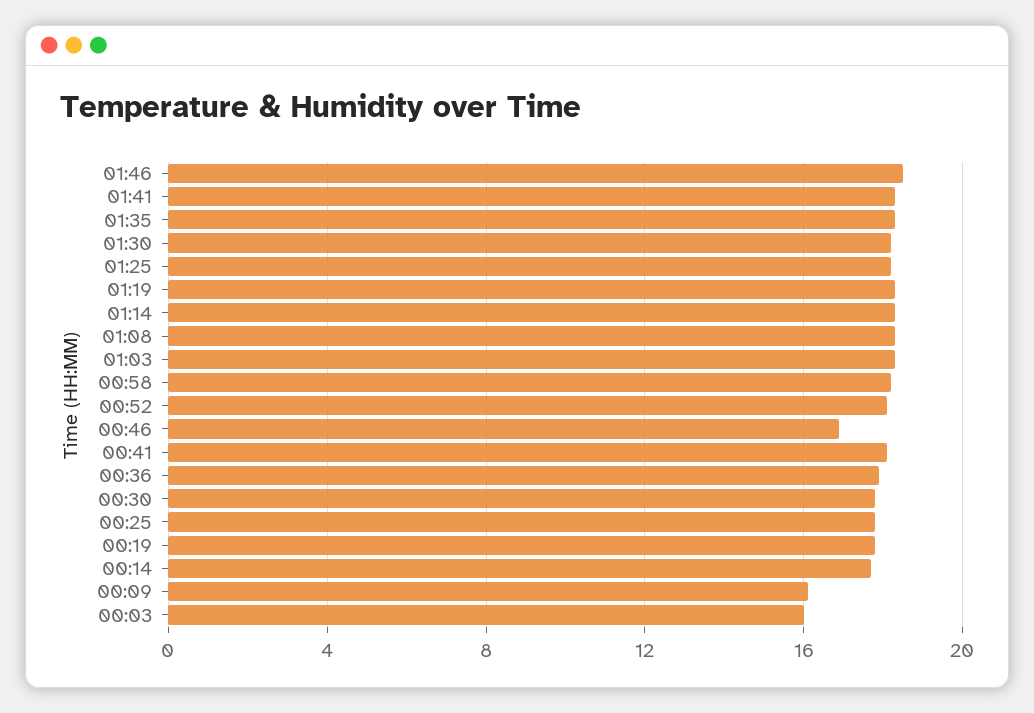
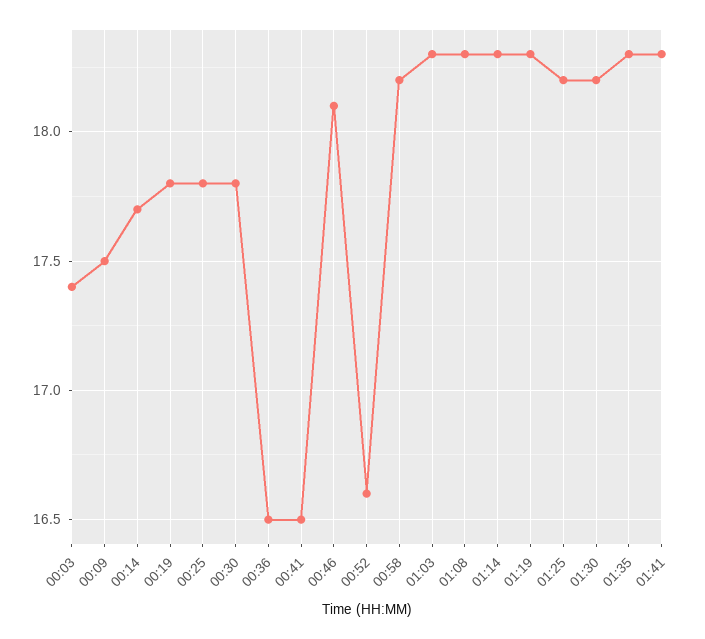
  {
-   "01:46": 18.5,
    "01:41": 18.3,
    "01:35": 18.3,
    "01:30": 18.2,
    "01:25": 18.2,
    "01:19": 18.3,
    "01:14": 18.3,
    "01:08": 18.3,
    "01:03": 18.3,
    "00:58": 18.2,
-   "00:52": 18,
+   "00:52": 16.6,
-   "00:46": 17,
+   "00:46": 18.1,
-   "00:41": 18,
+   "00:41": 16.5,
-   "00:36": 18,
+   "00:36": 16.5,
    "00:30": 17.8,
    "00:25": 17.8,
    "00:19": 17.8,
    "00:14": 17.7,
-   "00:09": 16,
+   "00:09": 17.5,
-   "00:03": 16
+   "00:03": 17.4
  }

